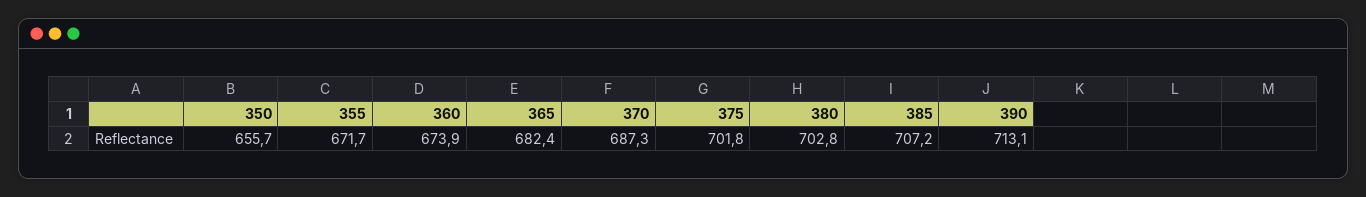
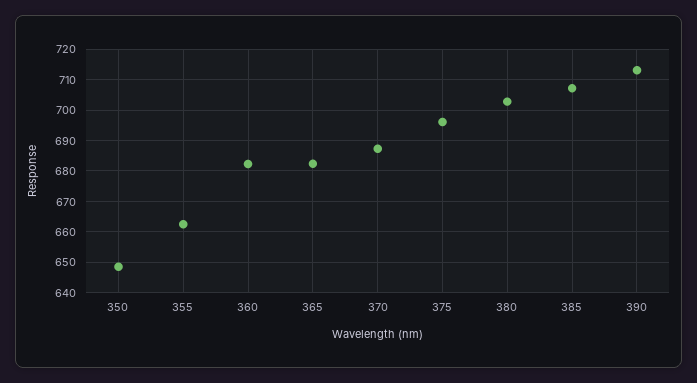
  {
-   "350": 655.7,
+   "350": 648,
-   "355": 671.7,
+   "355": 662,
-   "360": 673.9,
+   "360": 682,
    "365": 682.4,
    "370": 687.3,
-   "375": 701.8,
+   "375": 696,
    "380": 702.8,
    "385": 707.2,
    "390": 713.1
  }

